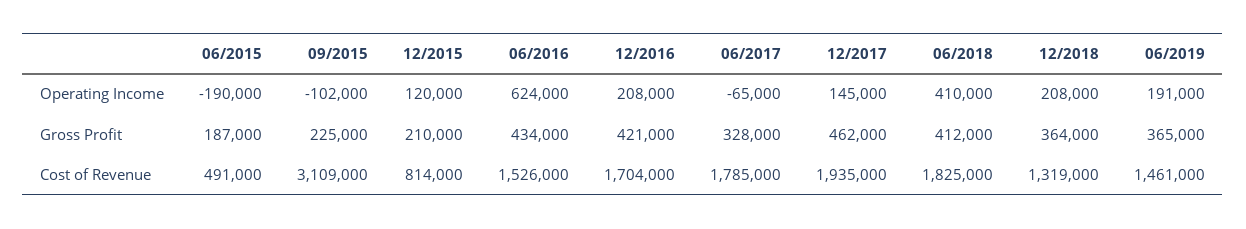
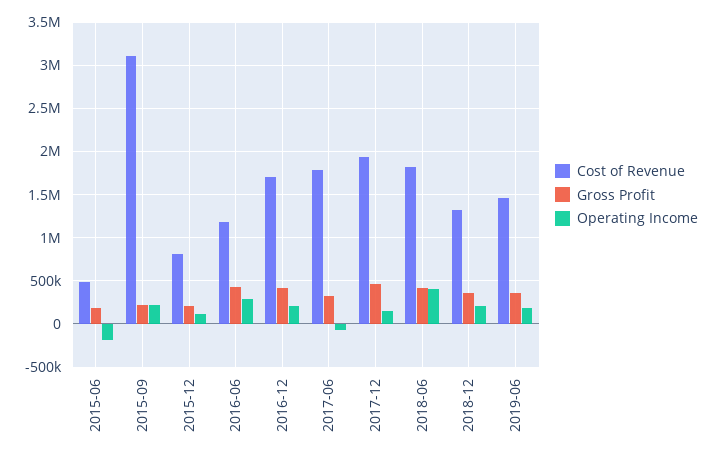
  {
    "Operating Income": {
      "06/2015": -190000,
-     "09/2015": -102000,
+     "09/2015": 200000,
      "12/2015": 120000,
-     "06/2016": 624000,
+     "06/2016": 300000,
      "12/2016": 208000,
      "06/2017": -65000,
      "12/2017": 145000,
      "06/2018": 410000,
      "12/2018": 208000,
      "06/2019": 191000
    },
    "Gross Profit": {
      "06/2015": 187000,
      "09/2015": 225000,
      "12/2015": 210000,
      "06/2016": 434000,
      "12/2016": 421000,
      "06/2017": 328000,
      "12/2017": 462000,
      "06/2018": 412000,
      "12/2018": 364000,
      "06/2019": 365000
    },
    "Cost of Revenue": {
      "06/2015": 491000,
      "09/2015": 3109000,
      "12/2015": 814000,
-     "06/2016": 1526000,
+     "06/2016": 1200000,
      "12/2016": 1704000,
      "06/2017": 1785000,
      "12/2017": 1935000,
      "06/2018": 1825000,
      "12/2018": 1319000,
      "06/2019": 1461000
    }
  }

